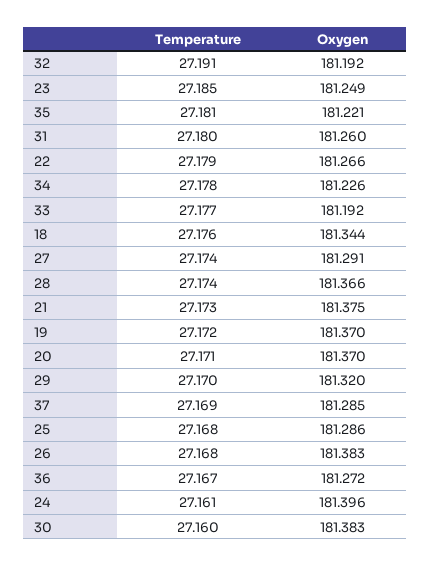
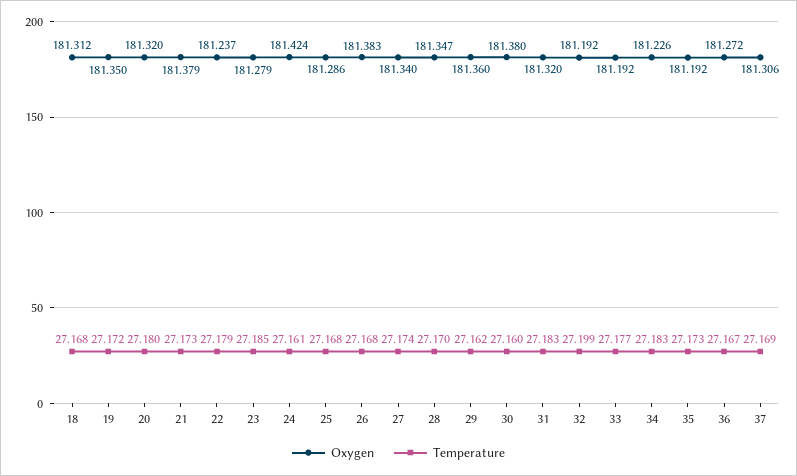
  {
    "Temperature": {
-     "32": 27.191,
+     "32": 27.199,
      "23": 27.185,
-     "35": 27.181,
+     "35": 27.173,
-     "31": 27.18,
+     "31": 27.183,
      "22": 27.179,
-     "34": 27.178,
+     "34": 27.183,
      "33": 27.177,
-     "18": 27.176,
+     "18": 27.168,
      "27": 27.174,
-     "28": 27.174,
+     "28": 27.17,
      "21": 27.173,
      "19": 27.172,
-     "20": 27.171,
+     "20": 27.18,
-     "29": 27.17,
+     "29": 27.162,
      "37": 27.169,
      "25": 27.168,
      "26": 27.168,
      "36": 27.167,
      "24": 27.161,
      "30": 27.16
    },
    "Oxygen": {
      "32": 181.192,
-     "23": 181.249,
+     "23": 181.279,
-     "35": 181.221,
+     "35": 181.192,
-     "31": 181.26,
+     "31": 181.32,
-     "22": 181.266,
+     "22": 181.237,
      "34": 181.226,
      "33": 181.192,
-     "18": 181.344,
+     "18": 181.312,
-     "27": 181.291,
+     "27": 181.34,
-     "28": 181.366,
+     "28": 181.347,
-     "21": 181.375,
+     "21": 181.379,
-     "19": 181.37,
+     "19": 181.35,
-     "20": 181.37,
+     "20": 181.32,
-     "29": 181.32,
+     "29": 181.36,
-     "37": 181.285,
+     "37": 181.306,
      "25": 181.286,
      "26": 181.383,
      "36": 181.272,
-     "24": 181.396,
+     "24": 181.424,
-     "30": 181.383
+     "30": 181.38
    }
  }

